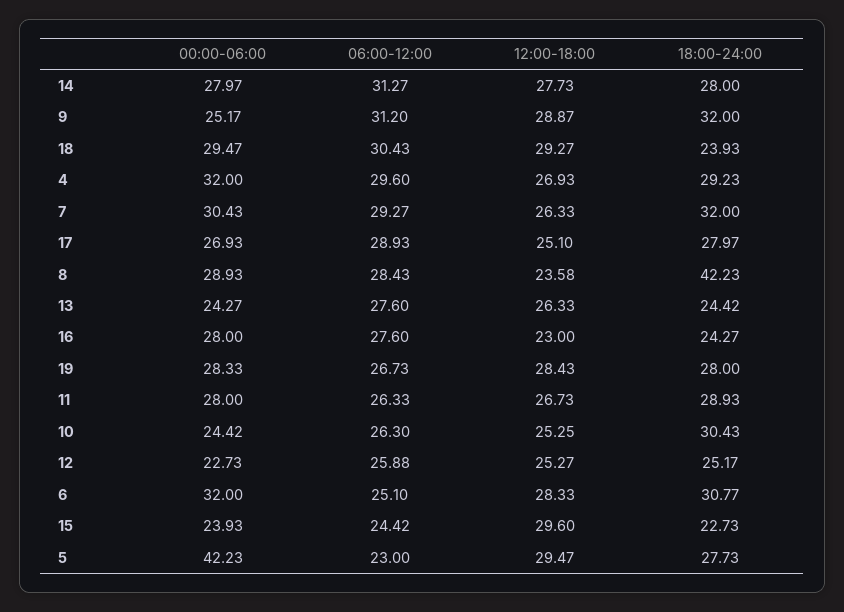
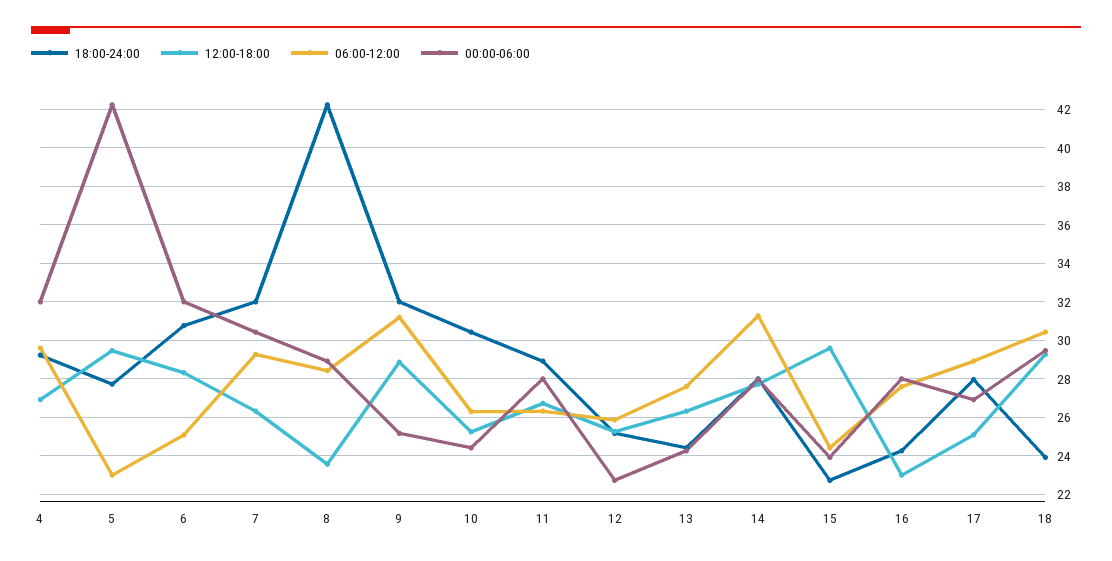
  {
    "00:00-06:00": {
      "14": 27.97,
      "9": 25.17,
      "18": 29.47,
      "4": 32,
      "7": 30.43,
      "17": 26.93,
      "8": 28.93,
      "13": 24.27,
      "16": 28,
-     "19": 28.33,
      "11": 28,
      "10": 24.42,
      "12": 22.73,
      "6": 32,
      "15": 23.93,
      "5": 42.23
    },
    "06:00-12:00": {
      "14": 31.27,
      "9": 31.2,
      "18": 30.43,
      "4": 29.6,
      "7": 29.27,
      "17": 28.93,
      "8": 28.43,
      "13": 27.6,
      "16": 27.6,
-     "19": 26.73,
      "11": 26.33,
      "10": 26.3,
      "12": 25.88,
      "6": 25.1,
      "15": 24.42,
      "5": 23
    },
    "12:00-18:00": {
      "14": 27.73,
      "9": 28.87,
      "18": 29.27,
      "4": 26.93,
      "7": 26.33,
      "17": 25.1,
      "8": 23.58,
      "13": 26.33,
      "16": 23,
-     "19": 28.43,
      "11": 26.73,
      "10": 25.25,
      "12": 25.27,
      "6": 28.33,
      "15": 29.6,
      "5": 29.47
    },
    "18:00-24:00": {
      "14": 28,
      "9": 32,
      "18": 23.93,
      "4": 29.23,
      "7": 32,
      "17": 27.97,
      "8": 42.23,
      "13": 24.42,
      "16": 24.27,
-     "19": 28,
      "11": 28.93,
      "10": 30.43,
      "12": 25.17,
      "6": 30.77,
      "15": 22.73,
      "5": 27.73
    }
  }

